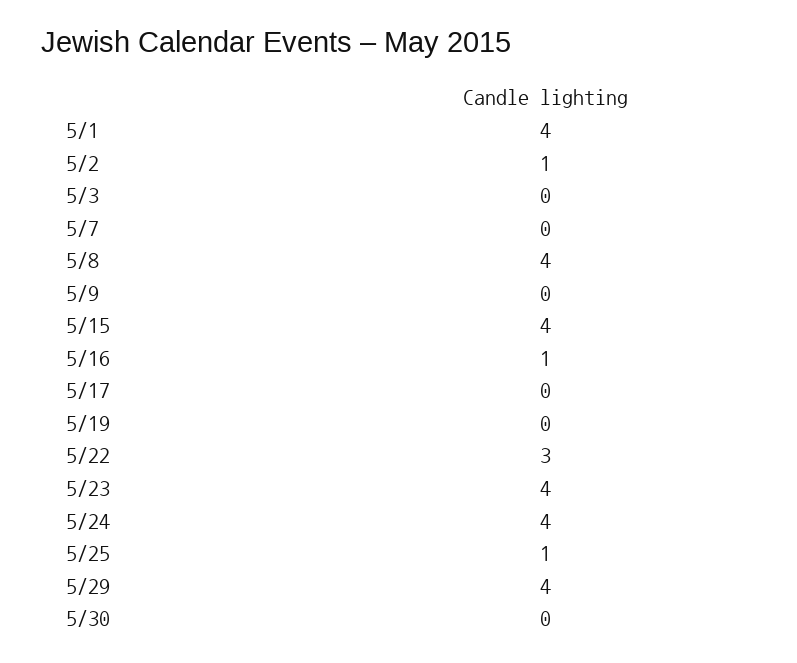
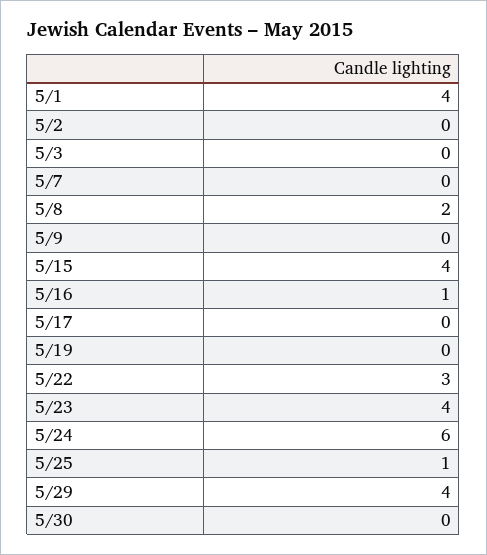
  {
    "5/1": 4,
-   "5/2": 1,
+   "5/2": 0,
    "5/3": 0,
    "5/7": 0,
-   "5/8": 4,
+   "5/8": 2,
    "5/9": 0,
    "5/15": 4,
    "5/16": 1,
    "5/17": 0,
    "5/19": 0,
    "5/22": 3,
    "5/23": 4,
-   "5/24": 4,
+   "5/24": 6,
    "5/25": 1,
    "5/29": 4,
    "5/30": 0
  }

